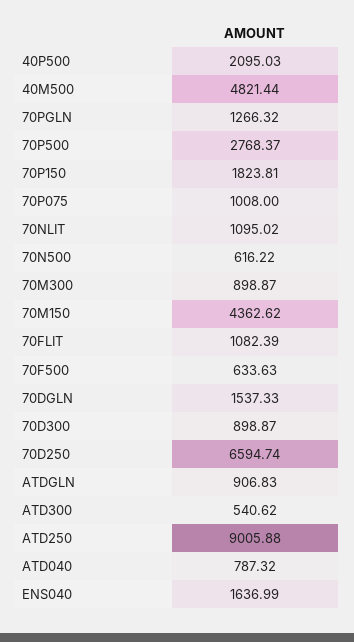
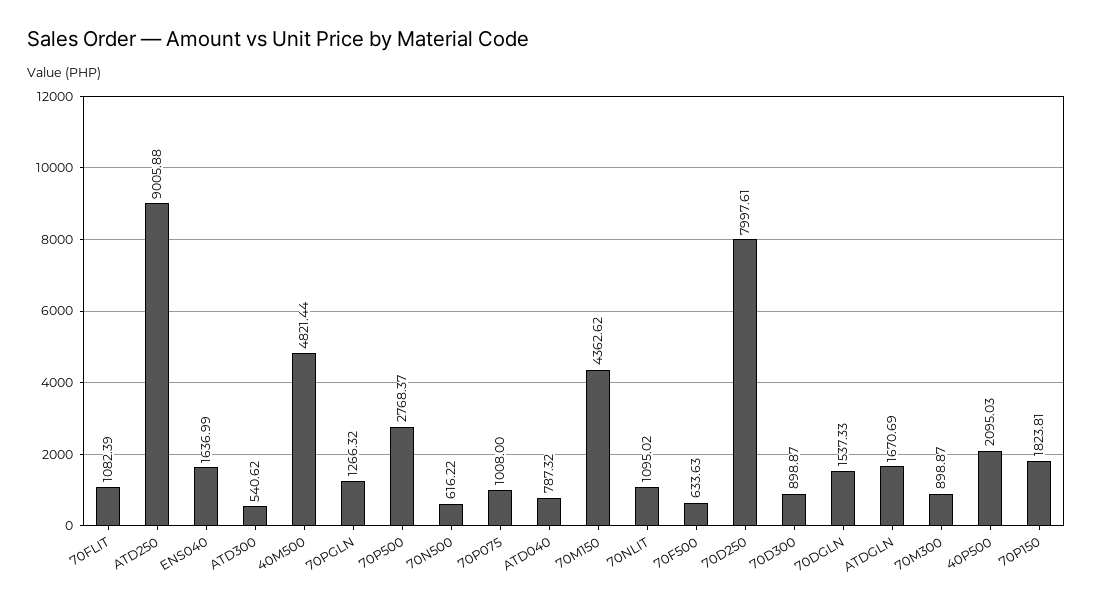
  {
    "40P500": 2095.03,
    "40M500": 4821.44,
    "70PGLN": 1266.32,
    "70P500": 2768.37,
    "70P150": 1823.81,
    "70P075": 1008,
    "70NLIT": 1095.02,
    "70N500": 616.22,
    "70M300": 898.87,
    "70M150": 4362.62,
    "70FLIT": 1082.39,
    "70F500": 633.63,
    "70DGLN": 1537.33,
    "70D300": 898.87,
-   "70D250": 6594.74,
+   "70D250": 7997.61,
-   "ATDGLN": 906.83,
+   "ATDGLN": 1670.69,
    "ATD300": 540.62,
    "ATD250": 9005.88,
    "ATD040": 787.32,
    "ENS040": 1636.99
  }

